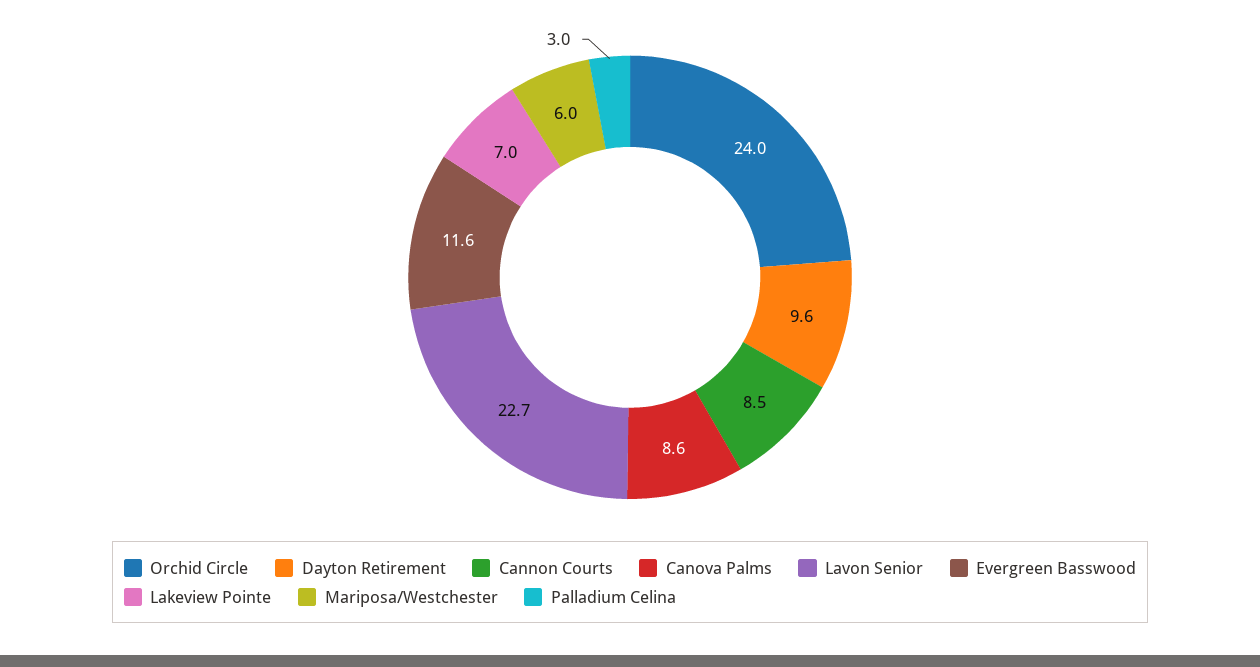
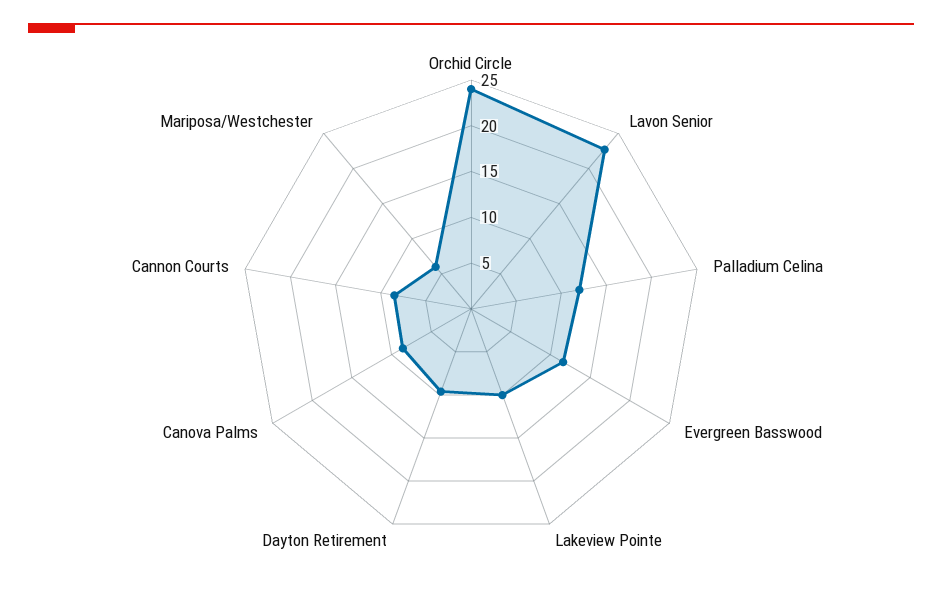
  {
    "Orchid Circle": 24,
    "Dayton Retirement": 9.6,
    "Cannon Courts": 8.5,
    "Canova Palms": 8.6,
    "Lavon Senior": 22.7,
    "Evergreen Basswood": 11.6,
-   "Lakeview Pointe": 7,
+   "Lakeview Pointe": 10,
    "Mariposa/Westchester": 6,
-   "Palladium Celina": 3
+   "Palladium Celina": 12
  }

